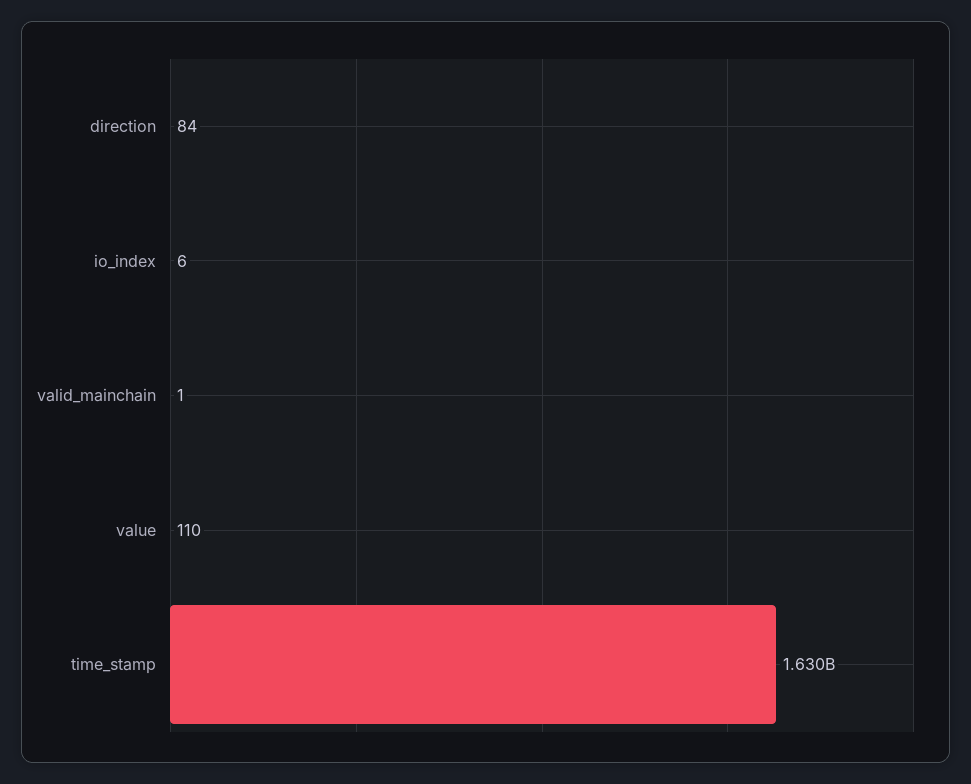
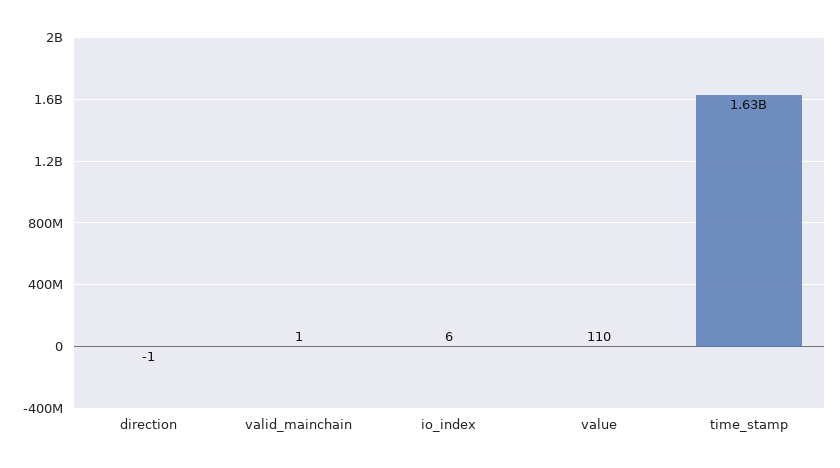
  {
-   "direction": 84,
+   "direction": -1,
    "io_index": 6,
    "valid_mainchain": 1,
    "value": 110,
    "time_stamp": 1630000000
  }

